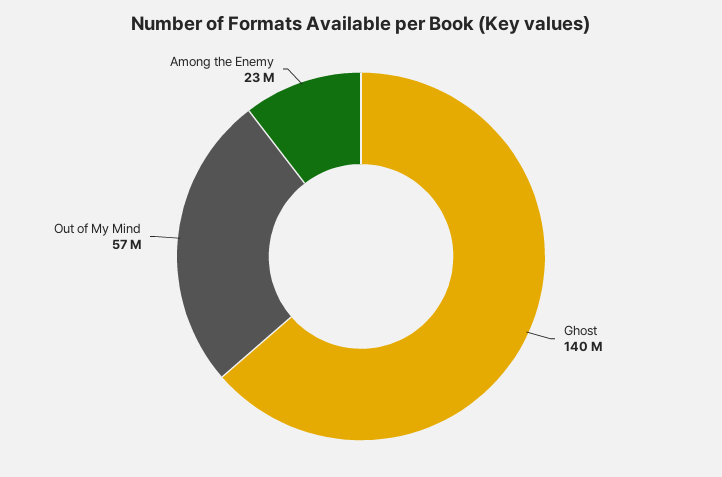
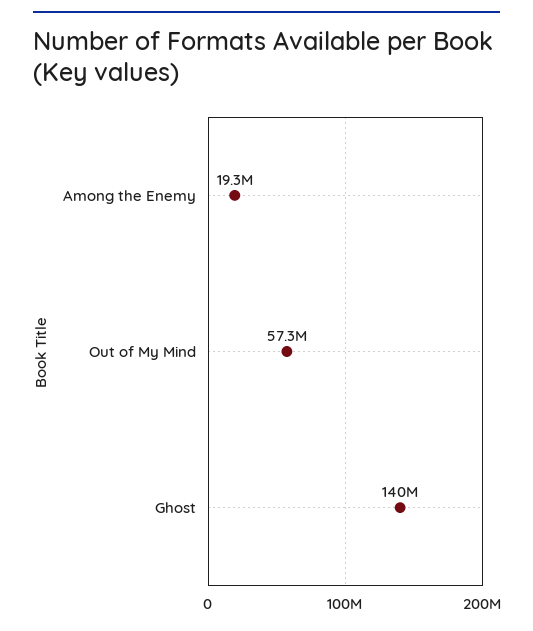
  {
    "Ghost": 140000000,
    "Out of My Mind": 57300000,
-   "Among the Enemy": 23000000
+   "Among the Enemy": 19300000
  }

